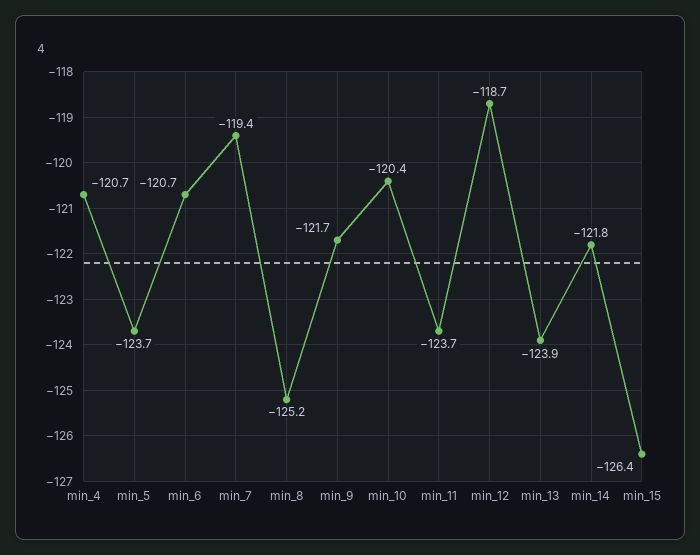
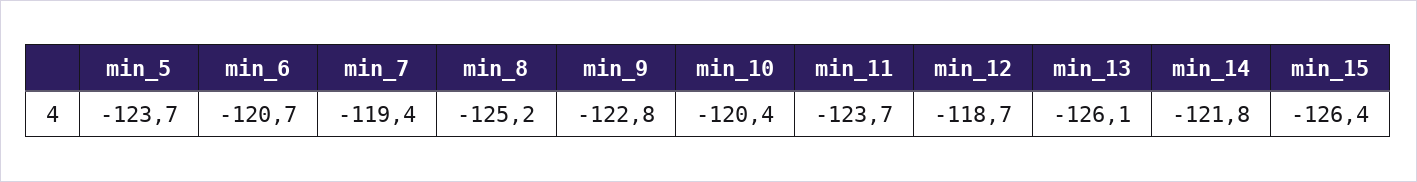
  {
-   "min_4": -120.7,
    "min_5": -123.7,
    "min_6": -120.7,
    "min_7": -119.4,
    "min_8": -125.2,
-   "min_9": -121.7,
+   "min_9": -122.8,
    "min_10": -120.4,
    "min_11": -123.7,
    "min_12": -118.7,
-   "min_13": -123.9,
+   "min_13": -126.1,
    "min_14": -121.8,
    "min_15": -126.4
  }

